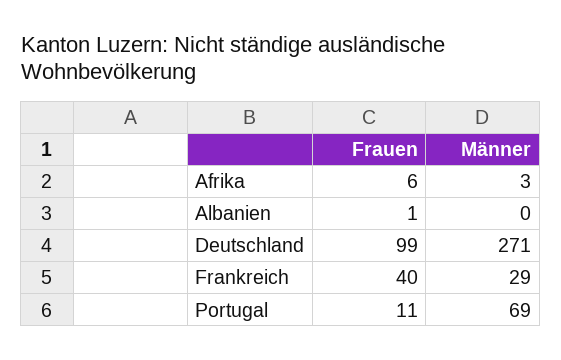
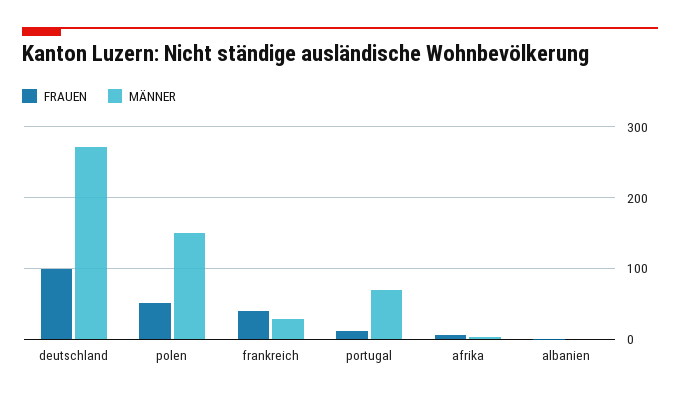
  {
    "Frauen": {
      "Afrika": 6,
      "Albanien": 1,
      "Deutschland": 99,
      "Frankreich": 40,
-     "Portugal": 11
+     "Portugal": 11,
+     "polen": 50
    },
    "Männer": {
      "Afrika": 3,
      "Albanien": 0,
      "Deutschland": 271,
      "Frankreich": 29,
-     "Portugal": 69
+     "Portugal": 69,
+     "polen": 150
    }
  }

